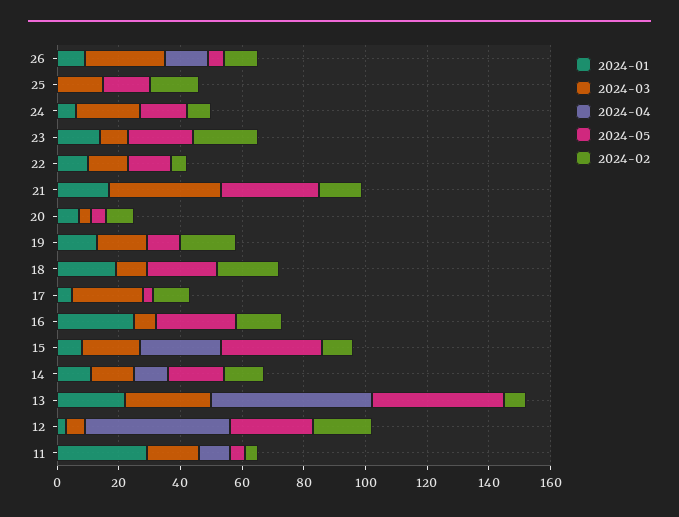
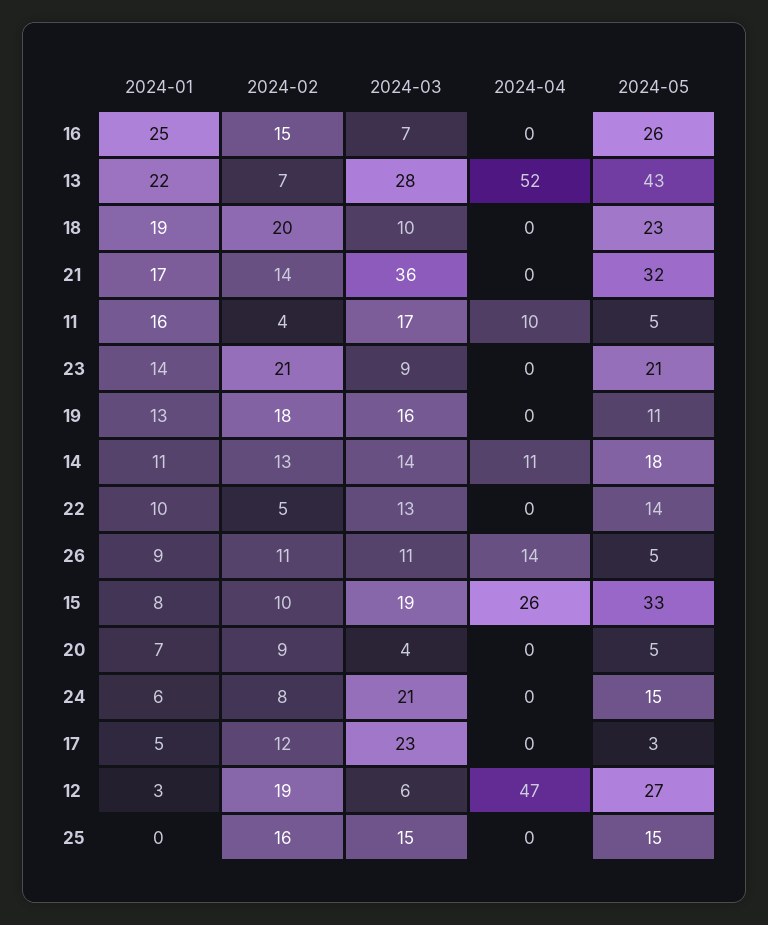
  {
    "2024-01": {
      "26": 9,
      "25": 0,
      "24": 6,
      "23": 14,
      "22": 10,
      "21": 17,
      "20": 7,
      "19": 13,
      "18": 19,
      "17": 5,
      "16": 25,
      "15": 8,
      "14": 11,
      "13": 22,
      "12": 3,
-     "11": 30
+     "11": 16
    },
    "2024-03": {
-     "26": 25,
+     "26": 11,
      "25": 15,
      "24": 21,
      "23": 9,
      "22": 13,
      "21": 36,
      "20": 4,
      "19": 16,
      "18": 10,
      "17": 23,
      "16": 7,
      "15": 19,
      "14": 14,
      "13": 28,
      "12": 6,
      "11": 17
    },
    "2024-04": {
      "26": 14,
      "25": 0,
      "24": 0,
      "23": 0,
      "22": 0,
      "21": 0,
      "20": 0,
      "19": 0,
      "18": 0,
      "17": 0,
      "16": 0,
      "15": 26,
      "14": 11,
      "13": 52,
      "12": 47,
      "11": 10
    },
    "2024-05": {
      "26": 5,
      "25": 15,
      "24": 15,
      "23": 21,
      "22": 14,
      "21": 32,
      "20": 5,
      "19": 11,
      "18": 23,
      "17": 3,
      "16": 26,
      "15": 33,
      "14": 18,
      "13": 43,
      "12": 27,
      "11": 5
    },
    "2024-02": {
      "26": 11,
      "25": 16,
      "24": 8,
      "23": 21,
      "22": 5,
      "21": 14,
      "20": 9,
      "19": 18,
      "18": 20,
      "17": 12,
      "16": 15,
      "15": 10,
      "14": 13,
      "13": 7,
      "12": 19,
      "11": 4
    }
  }

